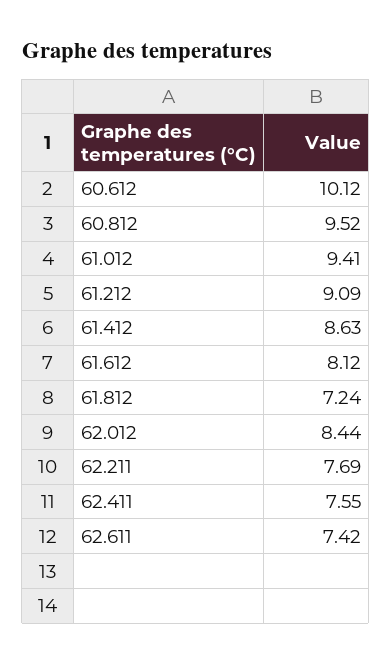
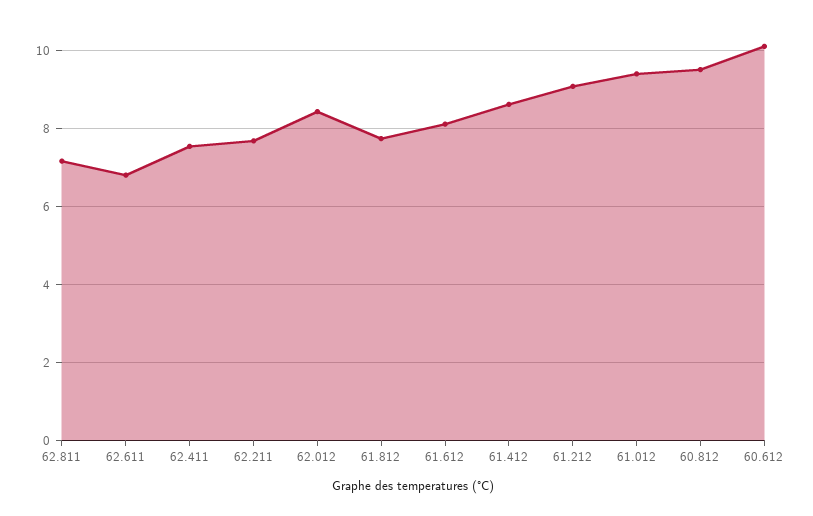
  {
    "60.612": 10.12,
    "60.812": 9.52,
    "61.012": 9.41,
    "61.212": 9.09,
    "61.412": 8.63,
    "61.612": 8.12,
-   "61.812": 7.24,
+   "61.812": 7.8,
    "62.012": 8.44,
    "62.211": 7.69,
    "62.411": 7.55,
-   "62.611": 7.42
+   "62.611": 6.8,
+   "62.811": 7.2
  }

